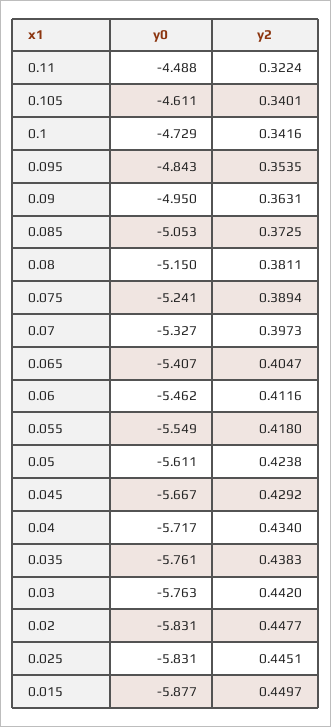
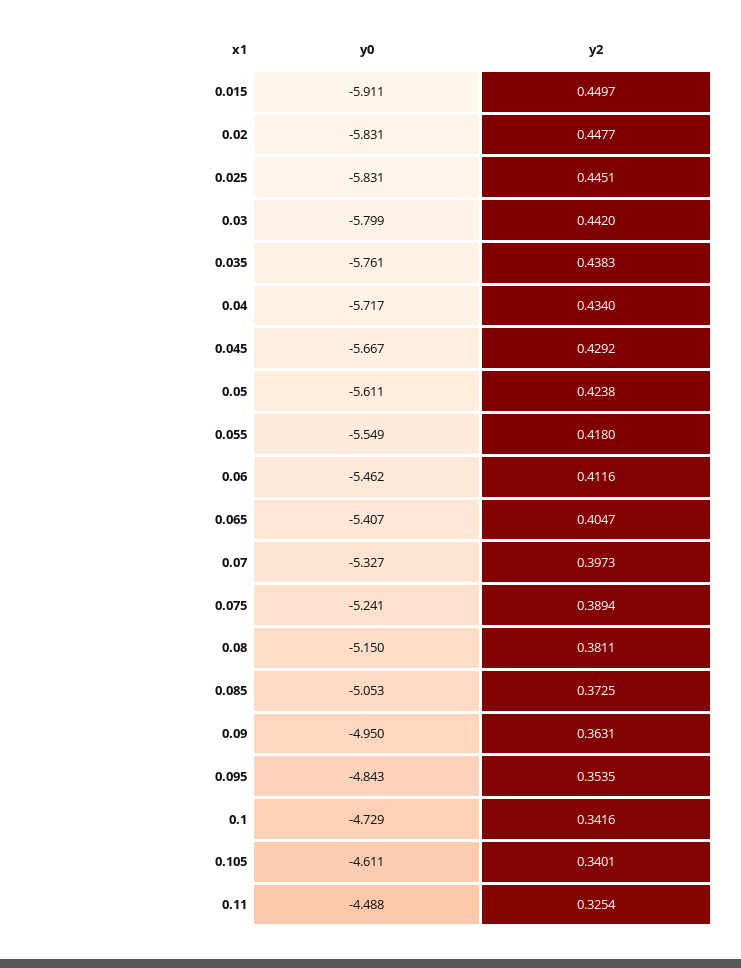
  {
    "y0": {
      "0.11": -4.488,
      "0.105": -4.611,
      "0.1": -4.729,
      "0.095": -4.843,
      "0.09": -4.95,
      "0.085": -5.053,
      "0.08": -5.15,
      "0.075": -5.241,
      "0.07": -5.327,
      "0.065": -5.407,
      "0.06": -5.462,
      "0.055": -5.549,
      "0.05": -5.611,
      "0.045": -5.667,
      "0.04": -5.717,
      "0.035": -5.761,
-     "0.03": -5.763,
+     "0.03": -5.799,
      "0.02": -5.831,
      "0.025": -5.831,
-     "0.015": -5.877
+     "0.015": -5.911
    },
    "y2": {
-     "0.11": 0.3224,
+     "0.11": 0.3254,
      "0.105": 0.3401,
      "0.1": 0.3416,
      "0.095": 0.3535,
      "0.09": 0.3631,
      "0.085": 0.3725,
      "0.08": 0.3811,
      "0.075": 0.3894,
      "0.07": 0.3973,
      "0.065": 0.4047,
      "0.06": 0.4116,
      "0.055": 0.418,
      "0.05": 0.4238,
      "0.045": 0.4292,
      "0.04": 0.434,
      "0.035": 0.4383,
      "0.03": 0.442,
      "0.02": 0.4477,
      "0.025": 0.4451,
      "0.015": 0.4497
    }
  }

